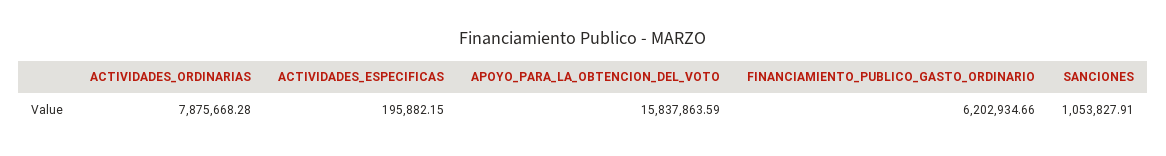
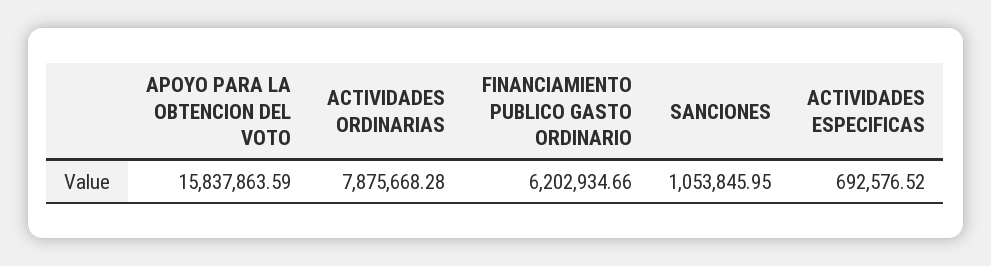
  {
    "ACTIVIDADES_ORDINARIAS": 7875668.28,
-   "ACTIVIDADES_ESPECIFICAS": 195882.15,
+   "ACTIVIDADES_ESPECIFICAS": 692576.52,
    "APOYO_PARA_LA_OBTENCION_DEL_VOTO": 15837863.59,
    "FINANCIAMIENTO_PUBLICO_GASTO_ORDINARIO": 6202934.66,
-   "SANCIONES": 1053827.91
+   "SANCIONES": 1053845.95
  }

